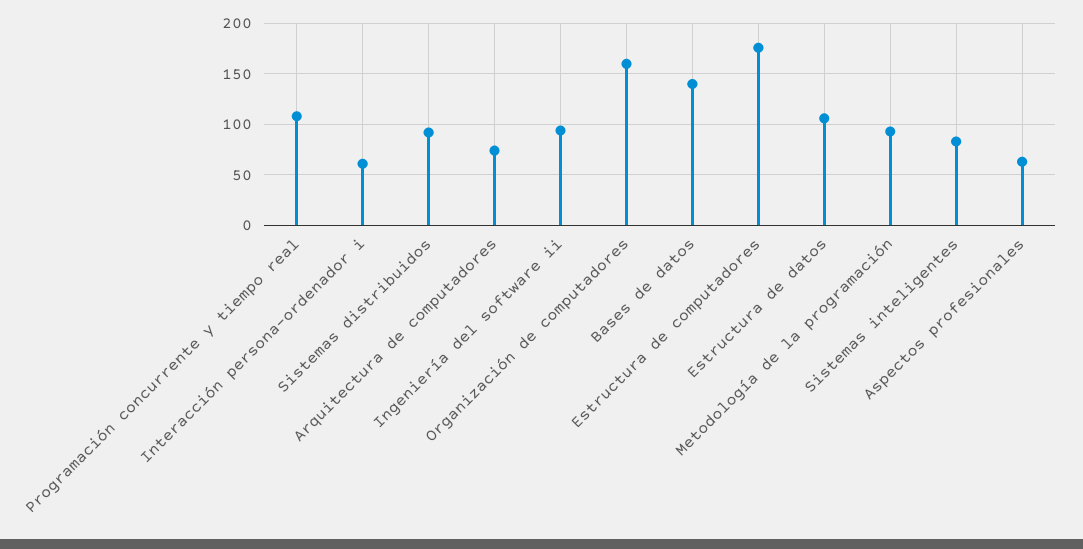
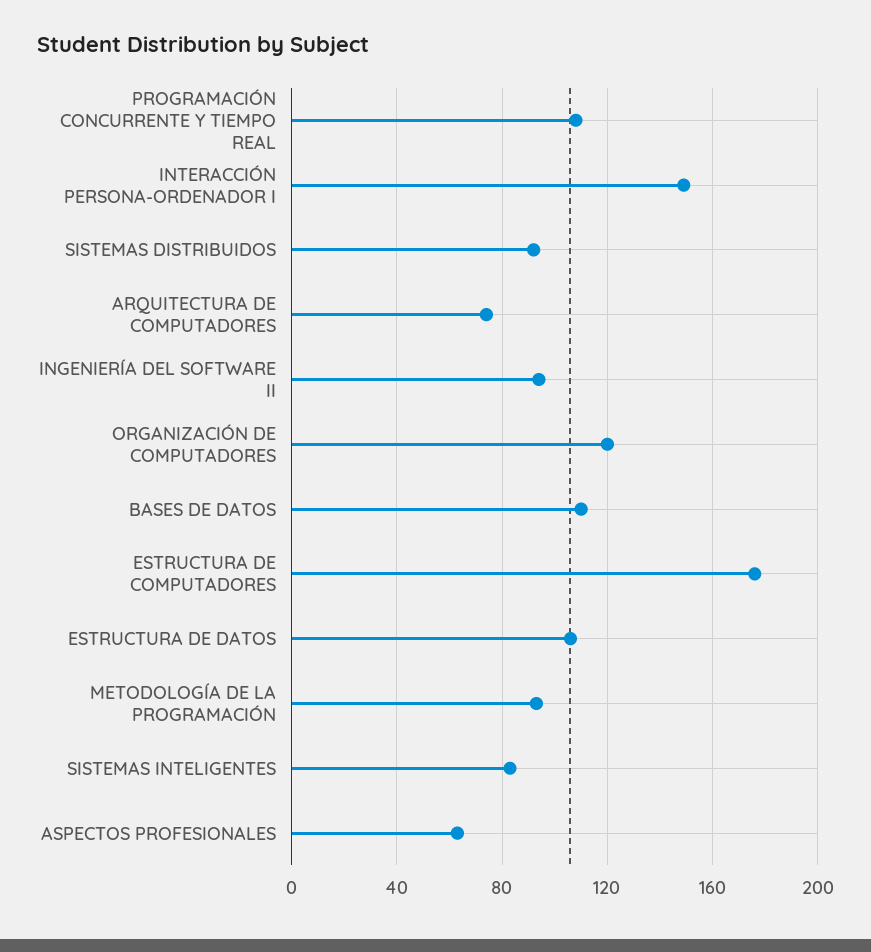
  {
    "Programación concurrente y tiempo real": 110,
-   "Interacción persona-ordenador i": 60,
+   "Interacción persona-ordenador i": 150,
    "Sistemas distribuidos": 90,
    "Arquitectura de computadores": 75,
    "Ingeniería del software ii": 95,
-   "Organización de computadores": 160,
+   "Organización de computadores": 120,
-   "Bases de datos": 140,
+   "Bases de datos": 110,
    "Estructura de computadores": 175,
    "Estructura de datos": 105,
    "Metodología de la programación": 95,
    "Sistemas inteligentes": 85,
    "Aspectos profesionales": 65
  }

